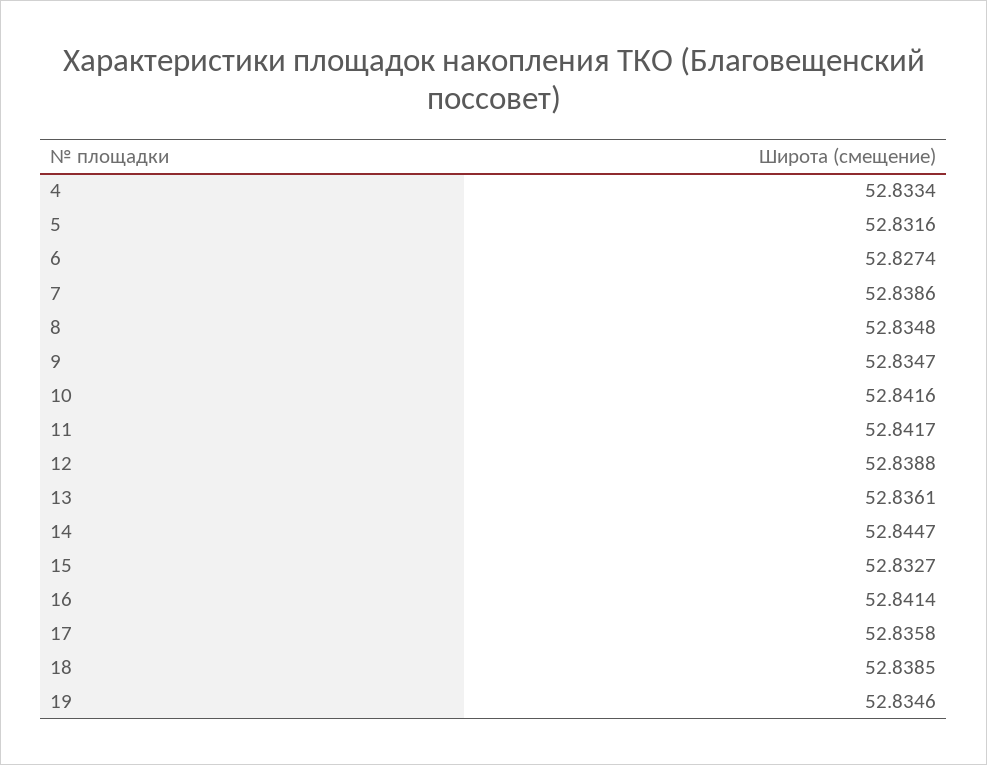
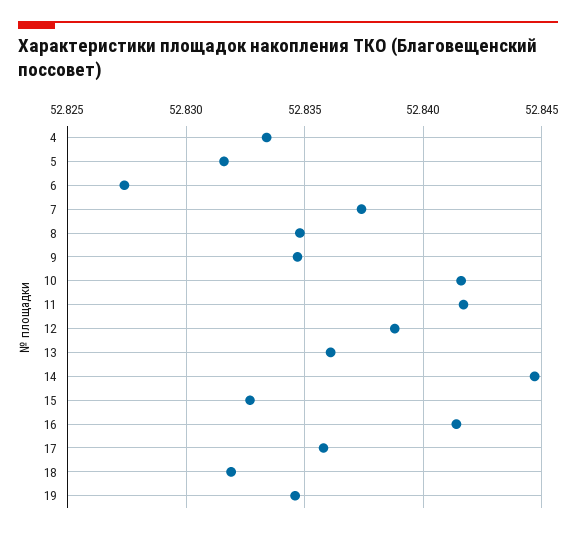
  {
    "4": 52.8334,
    "5": 52.8316,
    "6": 52.8274,
-   "7": 52.8386,
+   "7": 52.8375,
    "8": 52.8348,
    "9": 52.8347,
    "10": 52.8416,
    "11": 52.8417,
    "12": 52.8388,
    "13": 52.8361,
    "14": 52.8447,
    "15": 52.8327,
    "16": 52.8414,
    "17": 52.8358,
-   "18": 52.8385,
+   "18": 52.832,
    "19": 52.8346
  }

